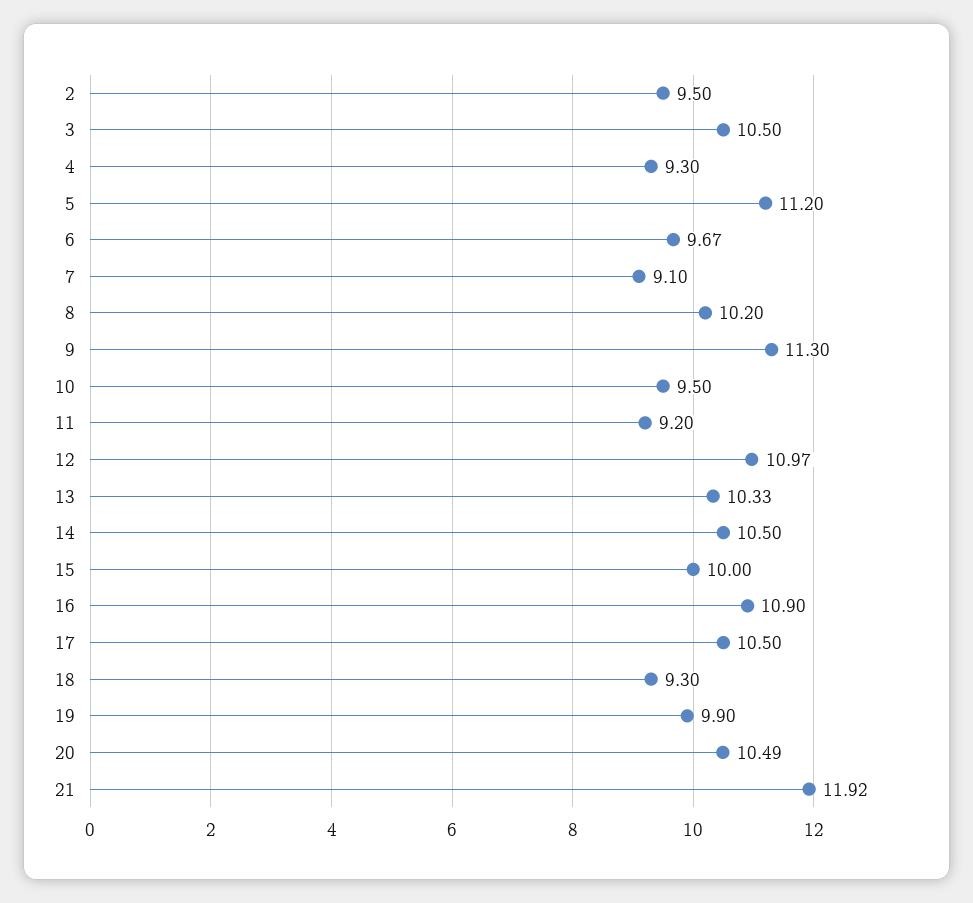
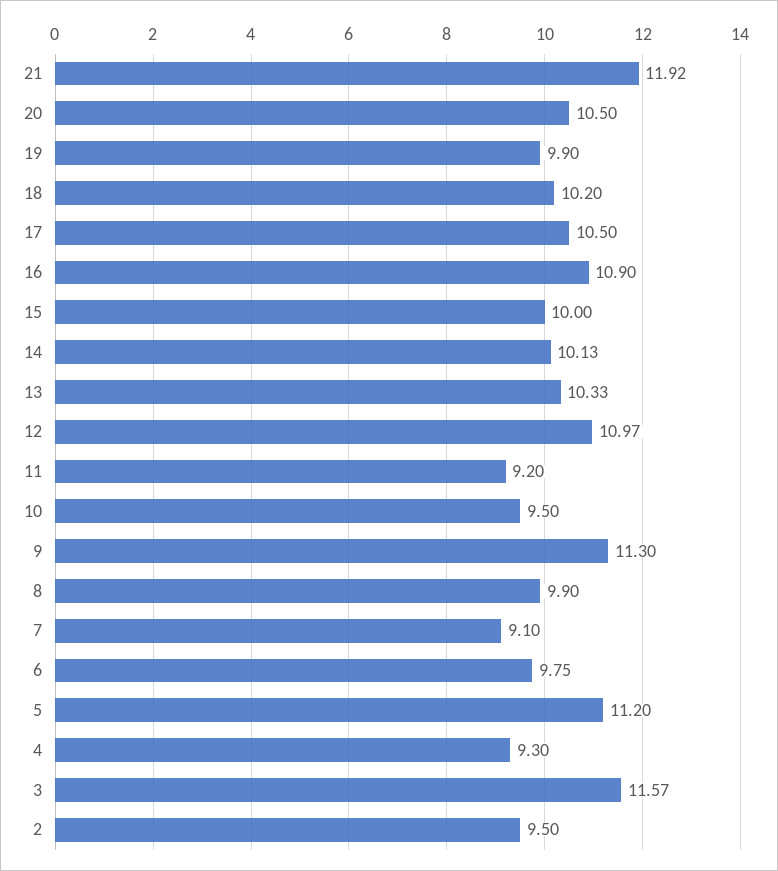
  {
    "2": 9.5,
-   "3": 10.5,
+   "3": 11.57,
    "4": 9.3,
    "5": 11.2,
-   "6": 9.67,
+   "6": 9.75,
    "7": 9.1,
-   "8": 10.2,
+   "8": 9.9,
    "9": 11.3,
    "10": 9.5,
    "11": 9.2,
    "12": 10.97,
    "13": 10.33,
-   "14": 10.5,
+   "14": 10.13,
    "15": 10,
    "16": 10.9,
    "17": 10.5,
-   "18": 9.3,
+   "18": 10.2,
    "19": 9.9,
-   "20": 10.49,
+   "20": 10.5,
    "21": 11.92
  }

